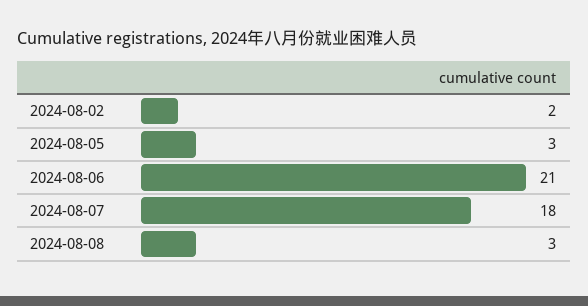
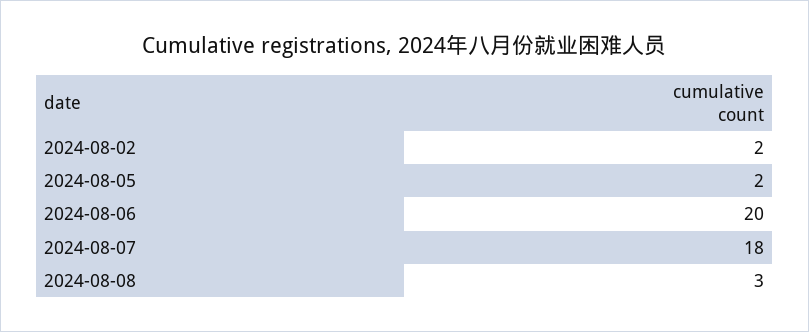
  {
    "2024-08-02": 2,
-   "2024-08-05": 3,
+   "2024-08-05": 2,
-   "2024-08-06": 21,
+   "2024-08-06": 20,
    "2024-08-07": 18,
    "2024-08-08": 3
  }

